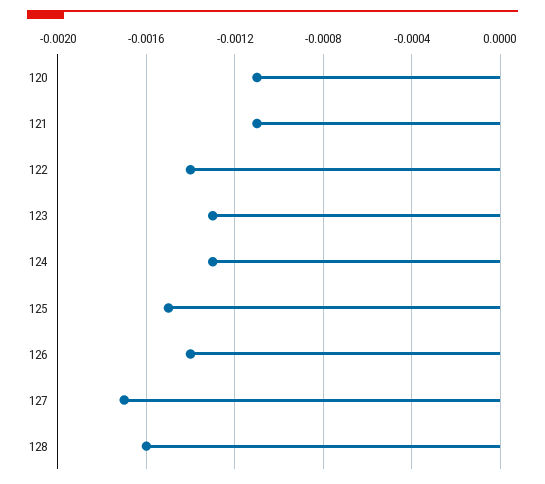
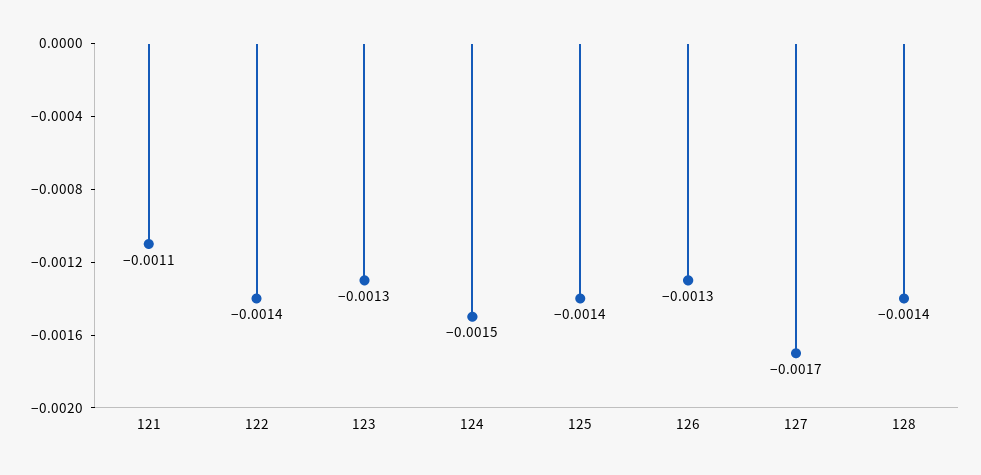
  {
-   "120": -0.0011,
    "121": -0.0011,
    "122": -0.0014,
    "123": -0.0013,
-   "124": -0.0013,
+   "124": -0.0015,
-   "125": -0.0015,
+   "125": -0.0014,
-   "126": -0.0014,
+   "126": -0.0013,
    "127": -0.0017,
-   "128": -0.0016
+   "128": -0.0014
  }

